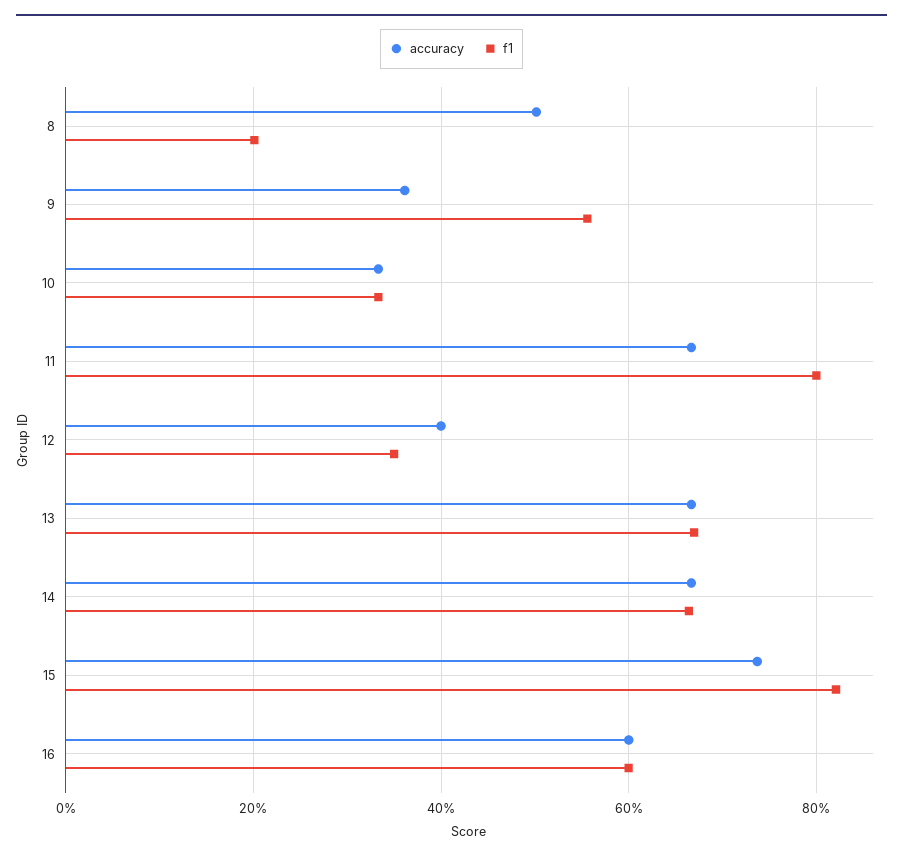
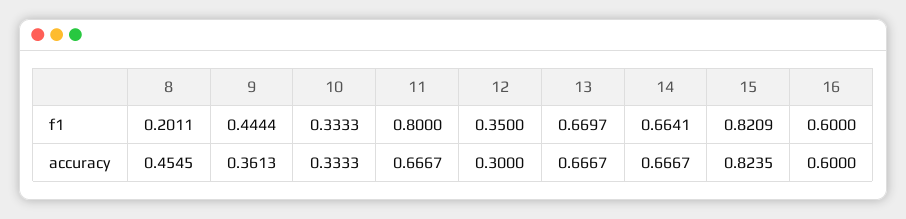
  {
    "accuracy": {
-     "8": 0.5,
+     "8": 0.4545,
      "9": 0.3613,
      "10": 0.3333,
      "11": 0.6667,
-     "12": 0.4,
+     "12": 0.3,
      "13": 0.6667,
      "14": 0.6667,
-     "15": 0.74,
+     "15": 0.8235,
      "16": 0.6
    },
    "f1": {
      "8": 0.2011,
-     "9": 0.56,
+     "9": 0.4444,
      "10": 0.3333,
      "11": 0.8,
      "12": 0.35,
      "13": 0.6697,
      "14": 0.6641,
      "15": 0.8209,
      "16": 0.6
    }
  }

